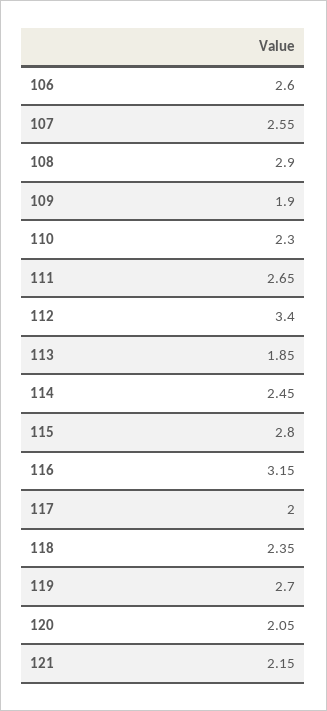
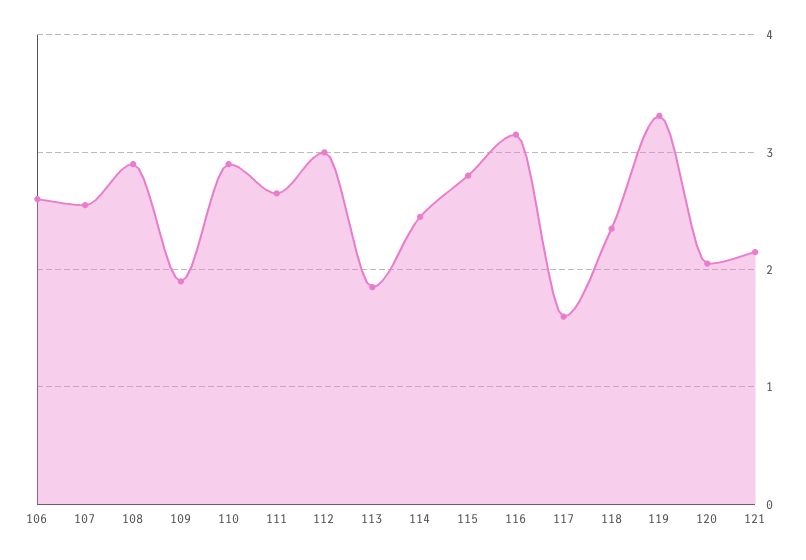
  {
    "106": 2.6,
    "107": 2.55,
    "108": 2.9,
    "109": 1.9,
-   "110": 2.3,
+   "110": 2.9,
    "111": 2.65,
-   "112": 3.4,
+   "112": 3,
    "113": 1.85,
    "114": 2.45,
    "115": 2.8,
    "116": 3.15,
-   "117": 2,
+   "117": 1.6,
    "118": 2.35,
-   "119": 2.7,
+   "119": 3.3,
    "120": 2.05,
    "121": 2.15
  }

